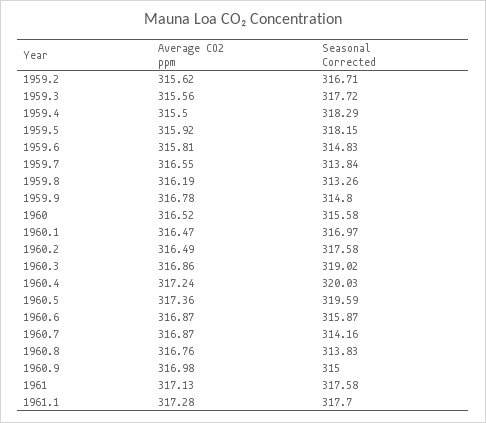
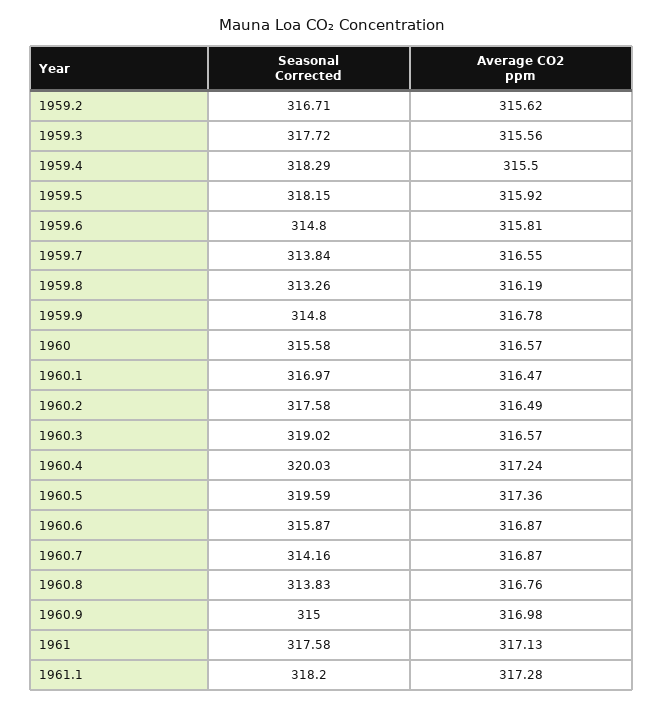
  {
    "Average CO2 ppm": {
      "1959.2": 315.62,
      "1959.3": 315.56,
      "1959.4": 315.5,
      "1959.5": 315.92,
      "1959.6": 315.81,
      "1959.7": 316.55,
      "1959.8": 316.19,
      "1959.9": 316.78,
-     "1960": 316.52,
+     "1960": 316.57,
      "1960.1": 316.47,
      "1960.2": 316.49,
-     "1960.3": 316.86,
+     "1960.3": 316.57,
      "1960.4": 317.24,
      "1960.5": 317.36,
      "1960.6": 316.87,
      "1960.7": 316.87,
      "1960.8": 316.76,
      "1960.9": 316.98,
      "1961": 317.13,
      "1961.1": 317.28
    },
    "Seasonal Corrected": {
      "1959.2": 316.71,
      "1959.3": 317.72,
      "1959.4": 318.29,
      "1959.5": 318.15,
-     "1959.6": 314.83,
+     "1959.6": 314.8,
      "1959.7": 313.84,
      "1959.8": 313.26,
      "1959.9": 314.8,
      "1960": 315.58,
      "1960.1": 316.97,
      "1960.2": 317.58,
      "1960.3": 319.02,
      "1960.4": 320.03,
      "1960.5": 319.59,
      "1960.6": 315.87,
      "1960.7": 314.16,
      "1960.8": 313.83,
      "1960.9": 315,
      "1961": 317.58,
-     "1961.1": 317.7
+     "1961.1": 318.2
    }
  }

